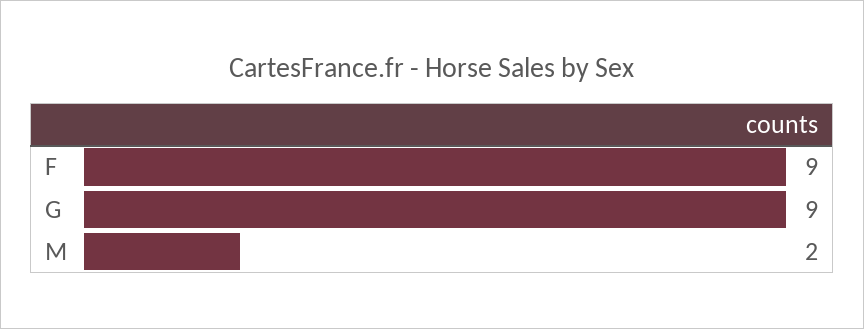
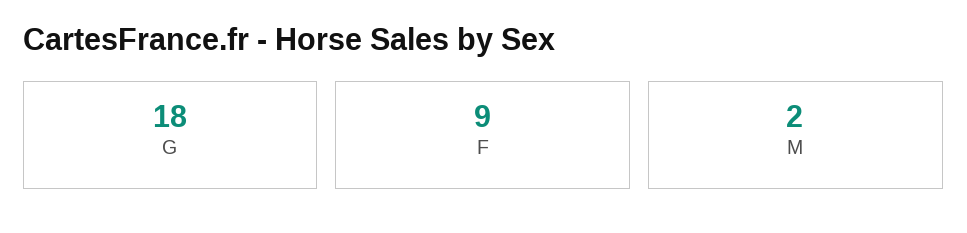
  {
    "F": 9,
-   "G": 9,
+   "G": 18,
    "M": 2
  }

